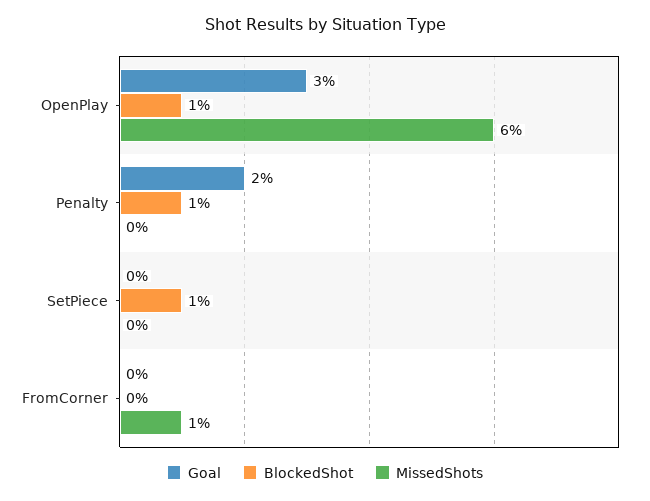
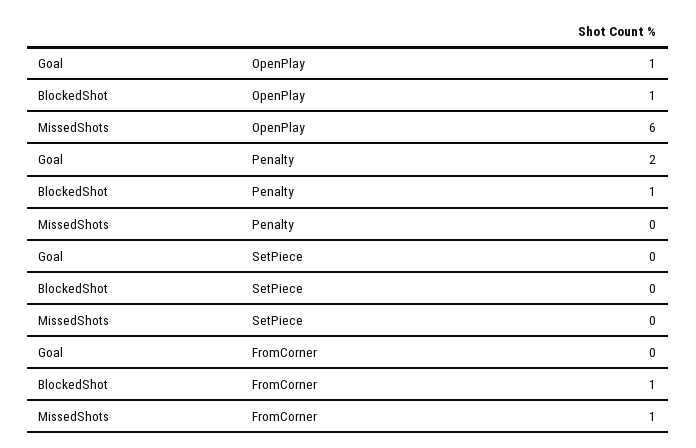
  {
    "Goal": {
-     "OpenPlay": 3,
+     "OpenPlay": 1,
      "Penalty": 2,
      "SetPiece": 0,
      "FromCorner": 0
    },
    "BlockedShot": {
      "OpenPlay": 1,
      "Penalty": 1,
-     "SetPiece": 1,
+     "SetPiece": 0,
-     "FromCorner": 0
+     "FromCorner": 1
    },
    "MissedShots": {
      "OpenPlay": 6,
      "Penalty": 0,
      "SetPiece": 0,
      "FromCorner": 1
    }
  }

